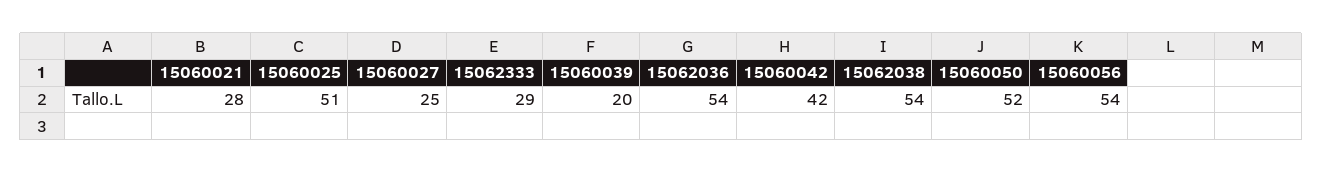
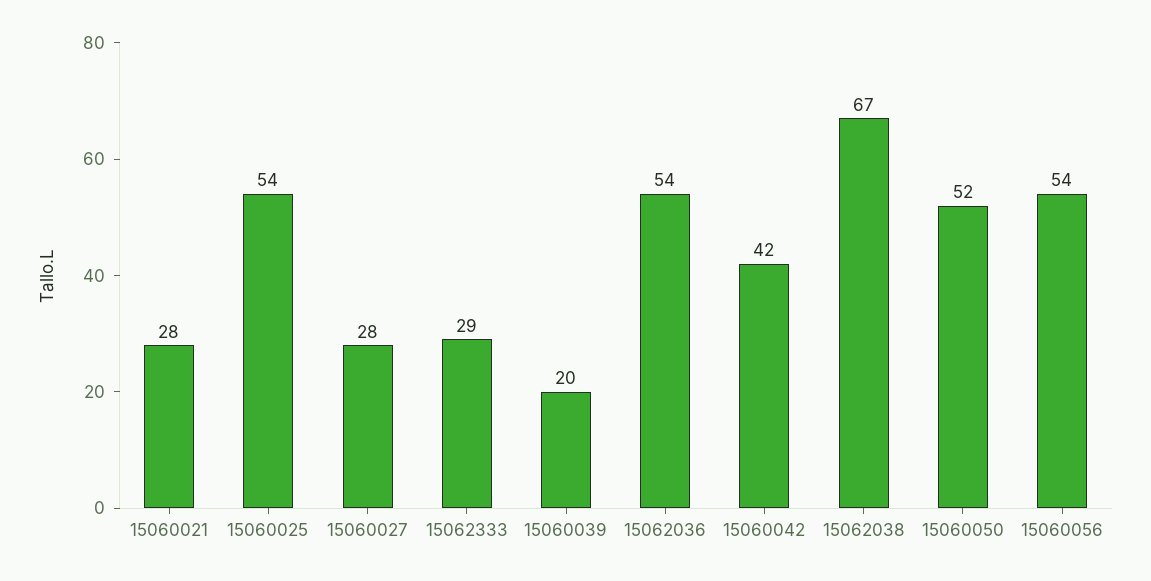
  {
    "15060021": 28,
-   "15060025": 51,
+   "15060025": 54,
-   "15060027": 25,
+   "15060027": 28,
    "15062333": 29,
    "15060039": 20,
    "15062036": 54,
    "15060042": 42,
-   "15062038": 54,
+   "15062038": 67,
    "15060050": 52,
    "15060056": 54
  }

